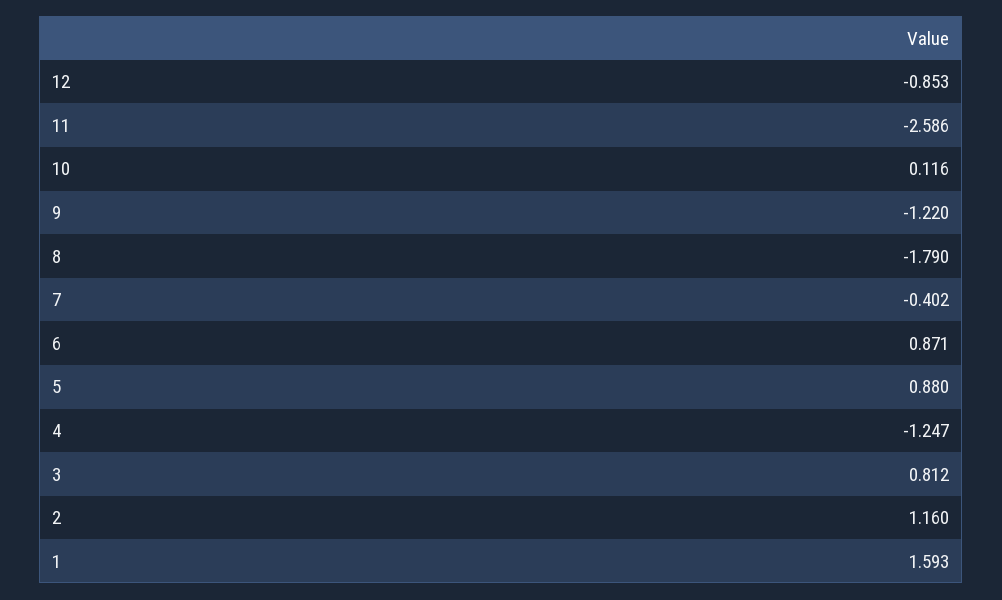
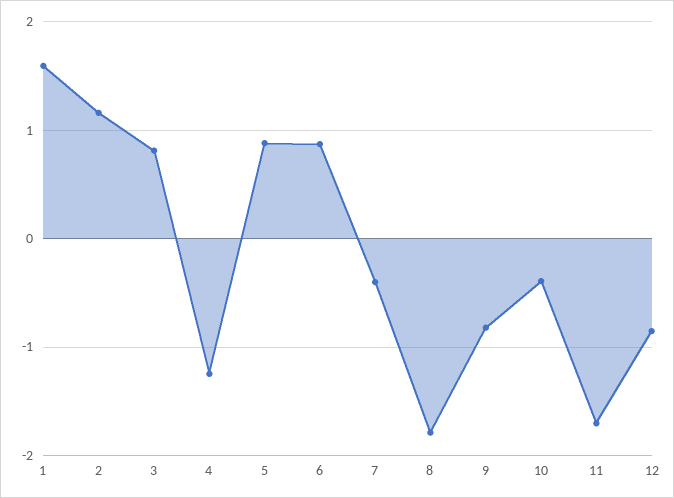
  {
    "12": -0.853,
-   "11": -2.586,
+   "11": -1.7,
-   "10": 0.116,
+   "10": -0.4,
-   "9": -1.22,
+   "9": -0.8,
    "8": -1.79,
    "7": -0.402,
    "6": 0.871,
    "5": 0.88,
    "4": -1.247,
    "3": 0.812,
    "2": 1.16,
    "1": 1.593
  }

